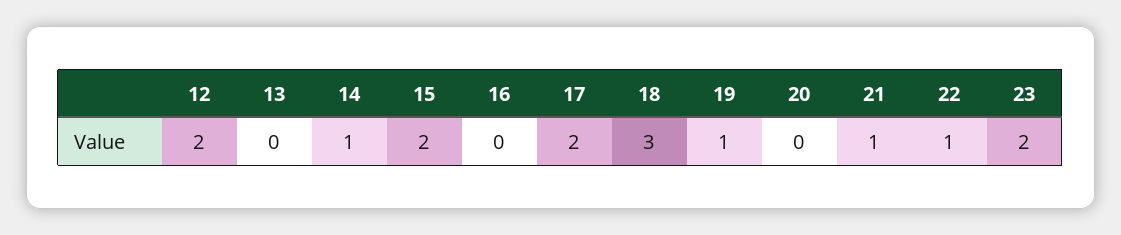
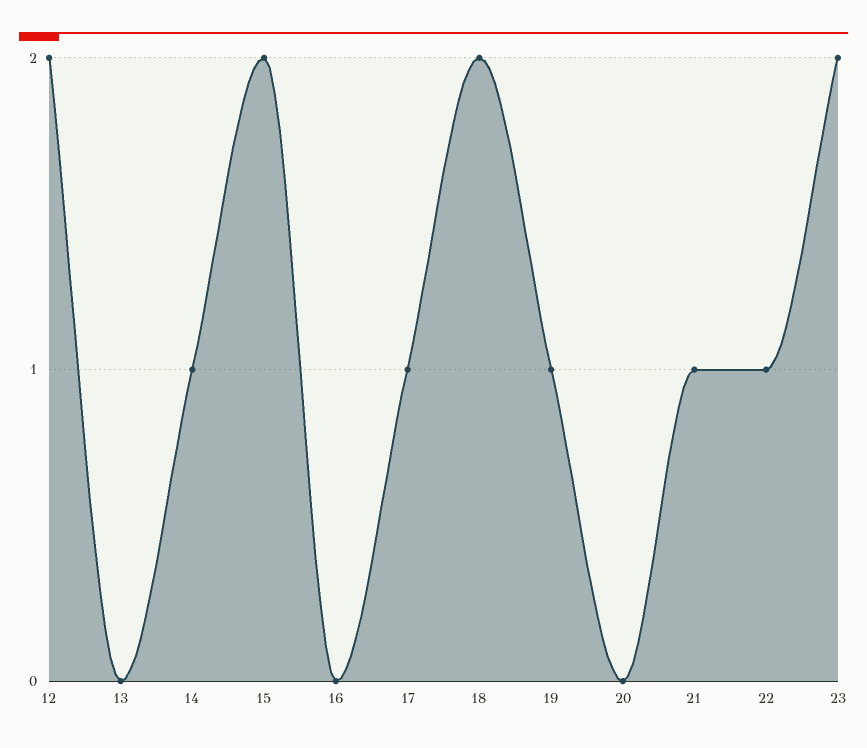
  {
    "12": 2,
    "13": 0,
    "14": 1,
    "15": 2,
    "16": 0,
-   "17": 2,
+   "17": 1,
-   "18": 3,
+   "18": 2,
    "19": 1,
    "20": 0,
    "21": 1,
    "22": 1,
    "23": 2
  }

